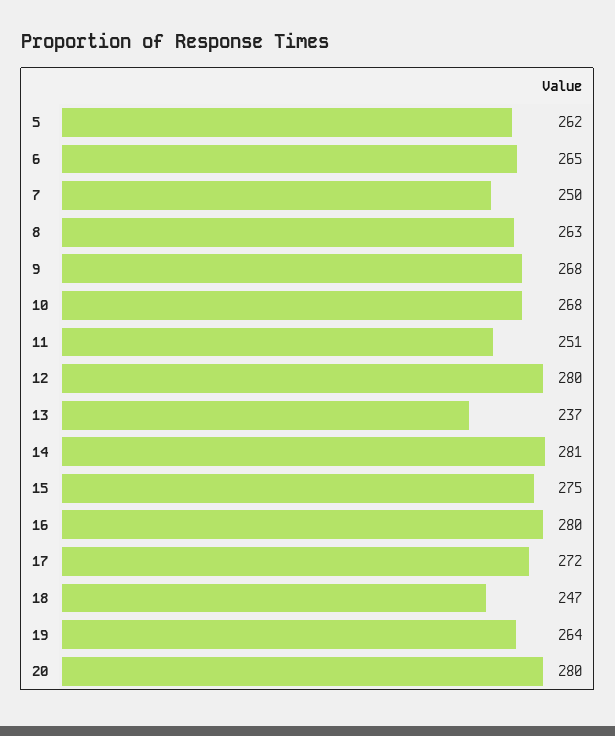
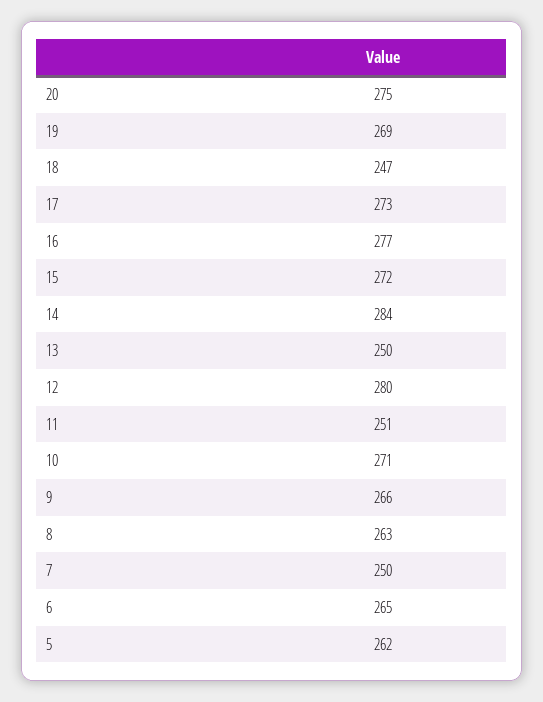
  {
    "5": 262,
    "6": 265,
    "7": 250,
    "8": 263,
-   "9": 268,
+   "9": 266,
-   "10": 268,
+   "10": 271,
    "11": 251,
    "12": 280,
-   "13": 237,
+   "13": 250,
-   "14": 281,
+   "14": 284,
-   "15": 275,
+   "15": 272,
-   "16": 280,
+   "16": 277,
-   "17": 272,
+   "17": 273,
    "18": 247,
-   "19": 264,
+   "19": 269,
-   "20": 280
+   "20": 275
  }

